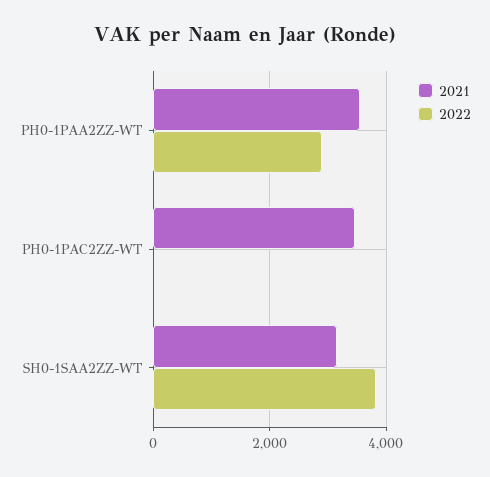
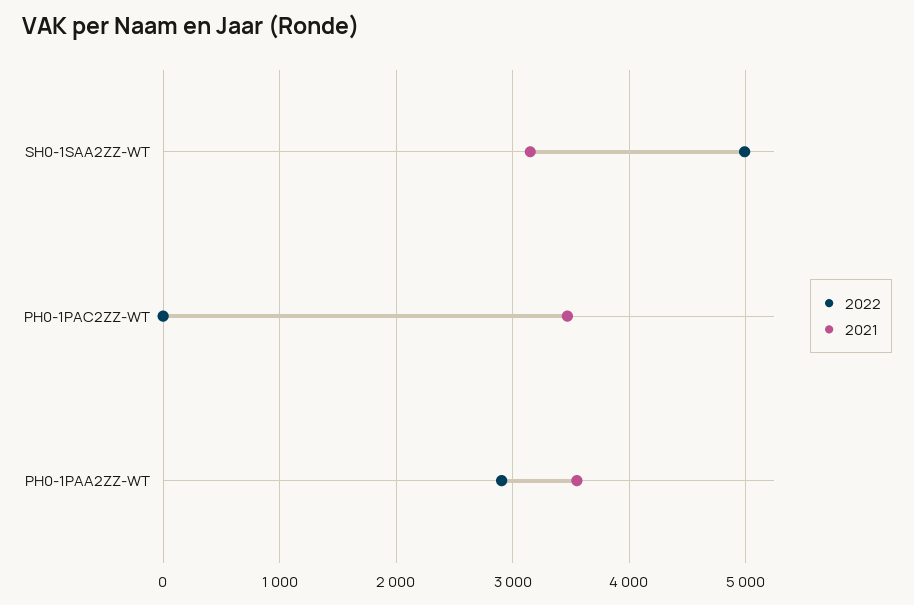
  {
    "2021": {
      "PH0-1PAA2ZZ-WT": 3600,
      "PH0-1PAC2ZZ-WT": 3500,
      "SH0-1SAA2ZZ-WT": 3200
    },
    "2022": {
      "PH0-1PAA2ZZ-WT": 2900,
      "PH0-1PAC2ZZ-WT": 0,
-     "SH0-1SAA2ZZ-WT": 3800
+     "SH0-1SAA2ZZ-WT": 5000
    }
  }

